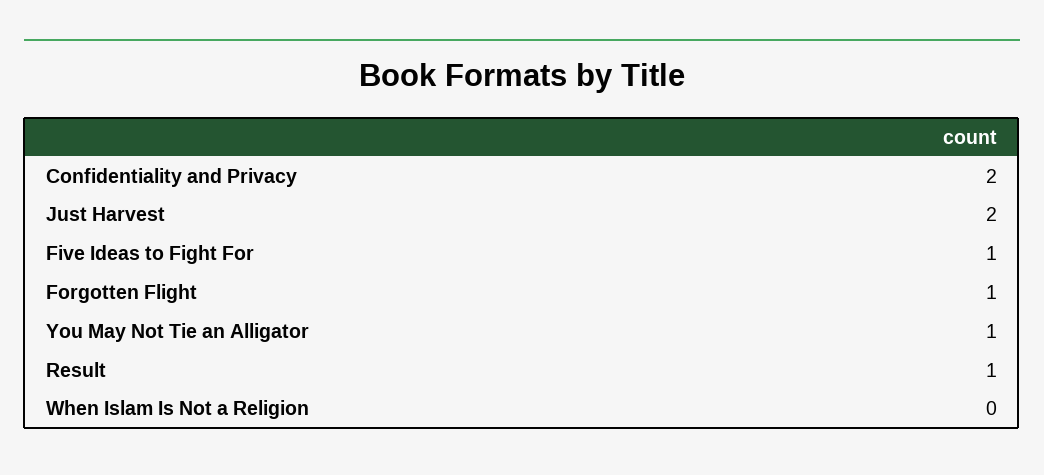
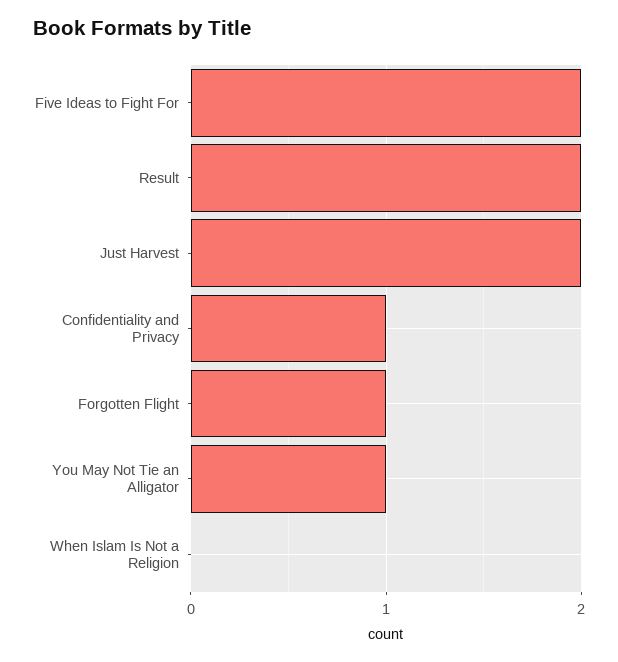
  {
-   "Confidentiality and Privacy": 2,
+   "Confidentiality and Privacy": 1,
    "Just Harvest": 2,
-   "Five Ideas to Fight For": 1,
+   "Five Ideas to Fight For": 2,
    "Forgotten Flight": 1,
    "You May Not Tie an Alligator": 1,
-   "Result": 1,
+   "Result": 2,
    "When Islam Is Not a Religion": 0
  }

